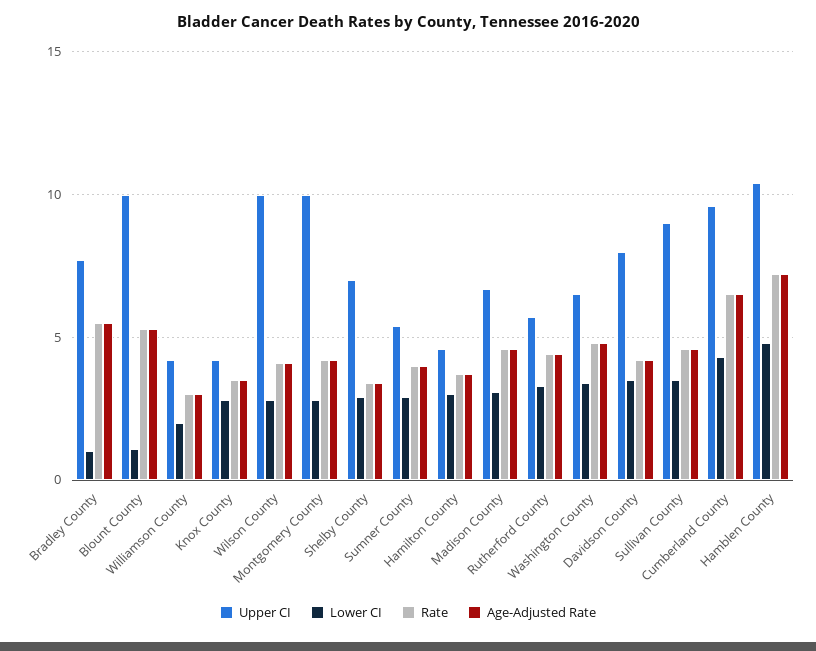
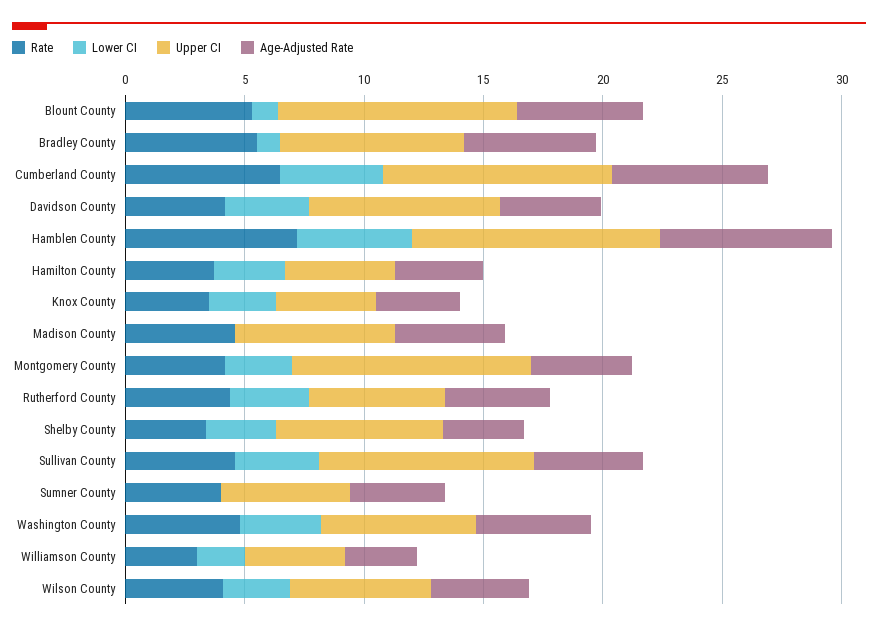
  {
    "Upper CI": {
      "Bradley County": 7.5,
      "Blount County": 10,
      "Williamson County": 4,
      "Knox County": 4,
-     "Wilson County": 10,
+     "Wilson County": 6,
      "Montgomery County": 10,
      "Shelby County": 7,
      "Sumner County": 5.5,
      "Hamilton County": 4.5,
      "Madison County": 6.5,
      "Rutherford County": 5.5,
      "Washington County": 6.5,
      "Davidson County": 8,
      "Sullivan County": 9,
      "Cumberland County": 9.5,
      "Hamblen County": 10.5
    },
    "Lower CI": {
      "Bradley County": 1,
      "Blount County": 1,
      "Williamson County": 2,
      "Knox County": 3,
      "Wilson County": 3,
      "Montgomery County": 3,
      "Shelby County": 3,
-     "Sumner County": 3,
+     "Sumner County": 0,
      "Hamilton County": 3,
-     "Madison County": 3,
+     "Madison County": 0,
      "Rutherford County": 3.5,
      "Washington County": 3.5,
      "Davidson County": 3.5,
      "Sullivan County": 3.5,
      "Cumberland County": 4.5,
      "Hamblen County": 5
    },
    "Rate": {
      "Bradley County": 5.5,
      "Blount County": 5.5,
      "Williamson County": 3,
      "Knox County": 3.5,
      "Wilson County": 4,
      "Montgomery County": 4,
      "Shelby County": 3.5,
      "Sumner County": 4,
      "Hamilton County": 3.5,
      "Madison County": 4.5,
      "Rutherford County": 4.5,
      "Washington County": 5,
      "Davidson County": 4,
      "Sullivan County": 4.5,
      "Cumberland County": 6.5,
      "Hamblen County": 7
    },
    "Age-Adjusted Rate": {
      "Bradley County": 5.5,
      "Blount County": 5.5,
      "Williamson County": 3,
      "Knox County": 3.5,
      "Wilson County": 4,
      "Montgomery County": 4,
      "Shelby County": 3.5,
      "Sumner County": 4,
      "Hamilton County": 3.5,
      "Madison County": 4.5,
      "Rutherford County": 4.5,
      "Washington County": 5,
      "Davidson County": 4,
      "Sullivan County": 4.5,
      "Cumberland County": 6.5,
      "Hamblen County": 7
    }
  }

